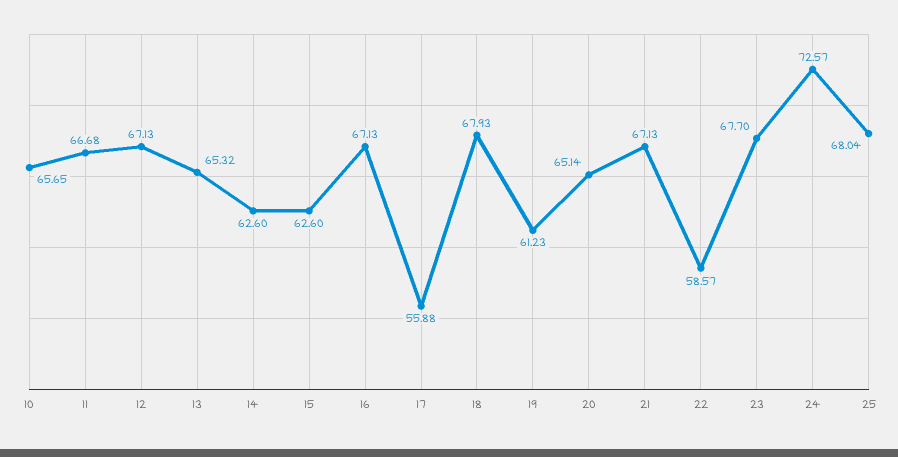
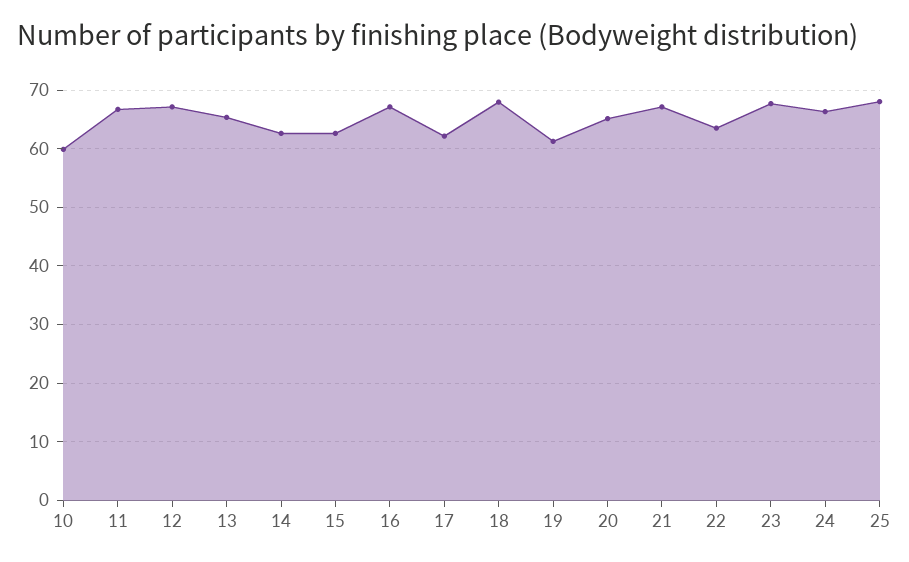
  {
-   "10": 65.65,
+   "10": 60,
    "11": 66.68,
    "12": 67.13,
    "13": 65.32,
    "14": 62.6,
    "15": 62.6,
    "16": 67.13,
-   "17": 55.88,
+   "17": 62,
    "18": 67.93,
    "19": 61.23,
    "20": 65.14,
    "21": 67.13,
-   "22": 58.57,
+   "22": 64,
    "23": 67.7,
-   "24": 72.57,
+   "24": 66,
    "25": 68.04
  }

